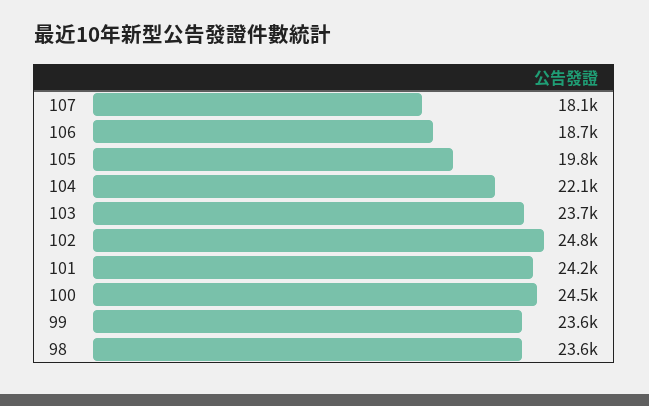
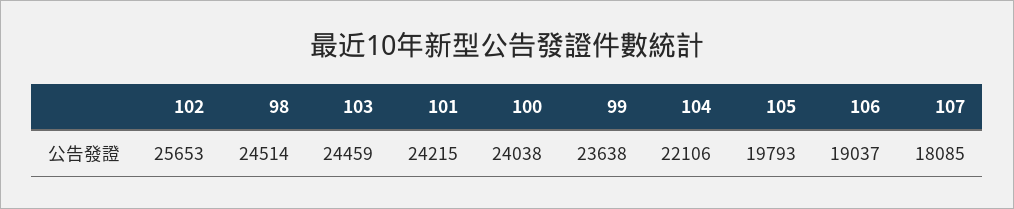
  {
    "107": 18085,
-   "106": 18700,
+   "106": 19037,
    "105": 19793,
    "104": 22106,
-   "103": 23700,
+   "103": 24459,
-   "102": 24800,
+   "102": 25653,
    "101": 24215,
-   "100": 24500,
+   "100": 24038,
    "99": 23638,
-   "98": 23600
+   "98": 24514
  }

